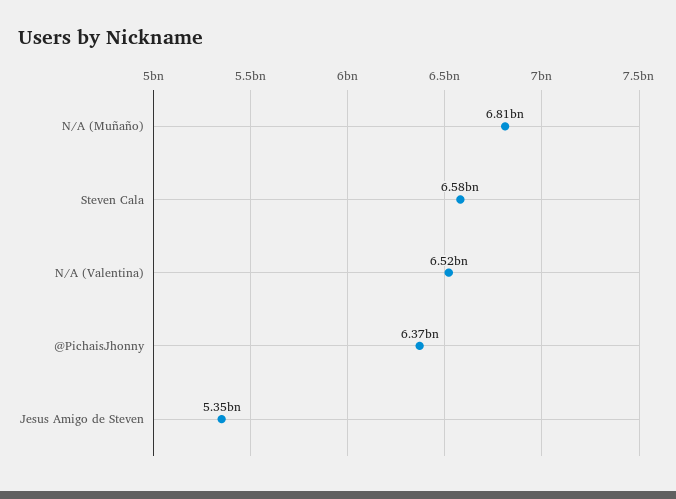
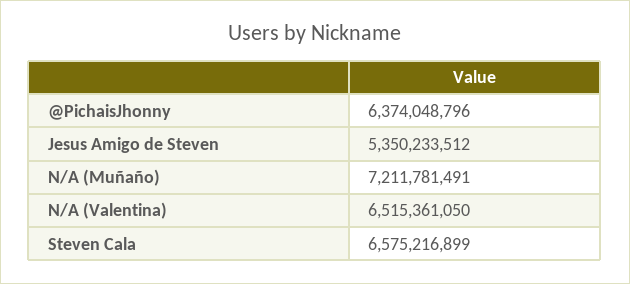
  {
-   "N/A (Muñaño)": 6810000000,
+   "N/A (Muñaño)": 7211781491,
    "Steven Cala": 6575216899,
    "N/A (Valentina)": 6515361050,
    "@PichaisJhonny": 6374048796,
    "Jesus Amigo de Steven": 5350233512
  }

